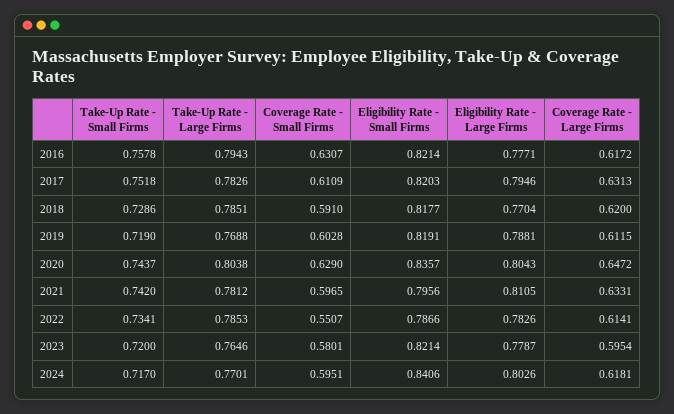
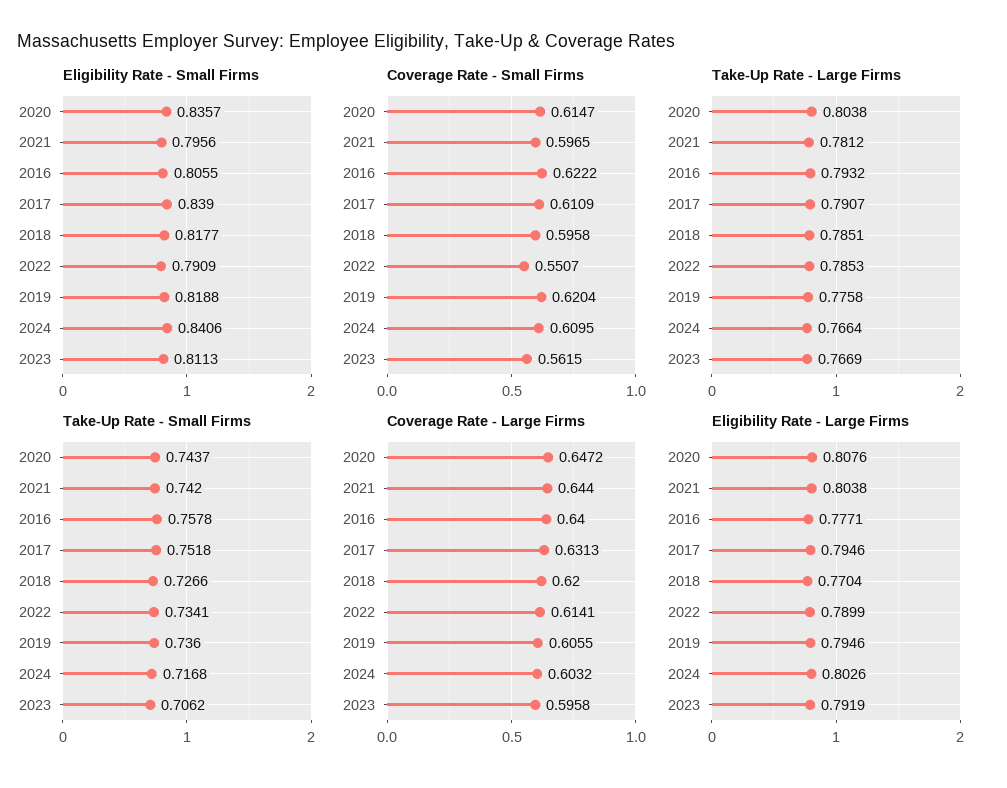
  {
    "Take-Up Rate - Small Firms": {
      "2016": 0.7578,
      "2017": 0.7518,
-     "2018": 0.7286,
+     "2018": 0.7266,
-     "2019": 0.719,
+     "2019": 0.736,
      "2020": 0.7437,
      "2021": 0.742,
      "2022": 0.7341,
-     "2023": 0.72,
+     "2023": 0.7062,
-     "2024": 0.717
+     "2024": 0.7168
    },
    "Take-Up Rate - Large Firms": {
-     "2016": 0.7943,
+     "2016": 0.7932,
-     "2017": 0.7826,
+     "2017": 0.7907,
      "2018": 0.7851,
-     "2019": 0.7688,
+     "2019": 0.7758,
      "2020": 0.8038,
      "2021": 0.7812,
      "2022": 0.7853,
-     "2023": 0.7646,
+     "2023": 0.7669,
-     "2024": 0.7701
+     "2024": 0.7664
    },
    "Coverage Rate - Small Firms": {
-     "2016": 0.6307,
+     "2016": 0.6222,
      "2017": 0.6109,
-     "2018": 0.591,
+     "2018": 0.5958,
-     "2019": 0.6028,
+     "2019": 0.6204,
-     "2020": 0.629,
+     "2020": 0.6147,
      "2021": 0.5965,
      "2022": 0.5507,
-     "2023": 0.5801,
+     "2023": 0.5615,
-     "2024": 0.5951
+     "2024": 0.6095
    },
    "Eligibility Rate - Small Firms": {
-     "2016": 0.8214,
+     "2016": 0.8055,
-     "2017": 0.8203,
+     "2017": 0.839,
      "2018": 0.8177,
-     "2019": 0.8191,
+     "2019": 0.8188,
      "2020": 0.8357,
      "2021": 0.7956,
-     "2022": 0.7866,
+     "2022": 0.7909,
-     "2023": 0.8214,
+     "2023": 0.8113,
      "2024": 0.8406
    },
    "Eligibility Rate - Large Firms": {
      "2016": 0.7771,
      "2017": 0.7946,
      "2018": 0.7704,
-     "2019": 0.7881,
+     "2019": 0.7946,
-     "2020": 0.8043,
+     "2020": 0.8076,
-     "2021": 0.8105,
+     "2021": 0.8038,
-     "2022": 0.7826,
+     "2022": 0.7899,
-     "2023": 0.7787,
+     "2023": 0.7919,
      "2024": 0.8026
    },
    "Coverage Rate - Large Firms": {
-     "2016": 0.6172,
+     "2016": 0.64,
      "2017": 0.6313,
      "2018": 0.62,
-     "2019": 0.6115,
+     "2019": 0.6055,
      "2020": 0.6472,
-     "2021": 0.6331,
+     "2021": 0.644,
      "2022": 0.6141,
-     "2023": 0.5954,
+     "2023": 0.5958,
-     "2024": 0.6181
+     "2024": 0.6032
    }
  }

